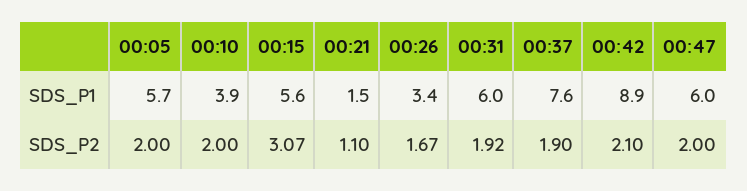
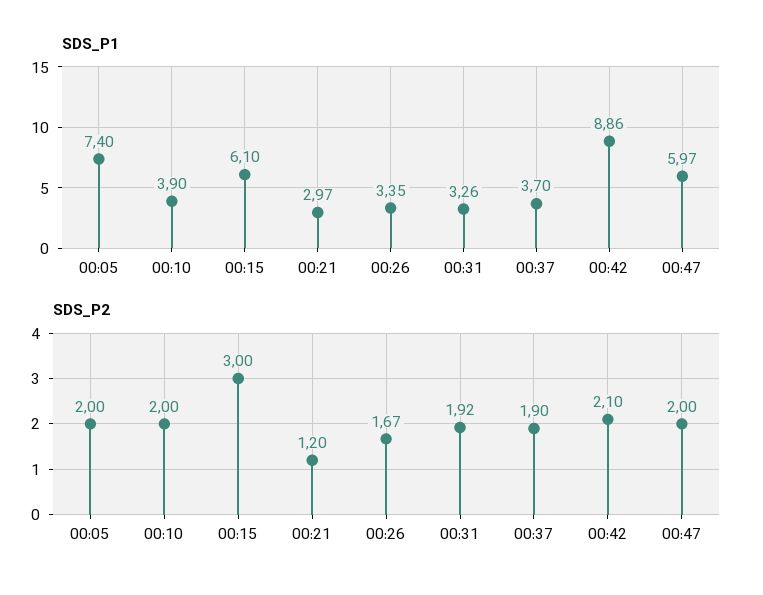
  {
    "SDS_P1": {
-     "00:05": 5.7,
+     "00:05": 7.4,
      "00:10": 3.9,
-     "00:15": 5.6,
+     "00:15": 6.1,
-     "00:21": 1.5,
+     "00:21": 2.97,
      "00:26": 3.35,
-     "00:31": 6,
+     "00:31": 3.26,
-     "00:37": 7.6,
+     "00:37": 3.7,
      "00:42": 8.86,
      "00:47": 5.97
    },
    "SDS_P2": {
      "00:05": 2,
      "00:10": 2,
-     "00:15": 3.07,
+     "00:15": 3,
-     "00:21": 1.1,
+     "00:21": 1.2,
      "00:26": 1.67,
      "00:31": 1.92,
      "00:37": 1.9,
      "00:42": 2.1,
      "00:47": 2
    }
  }

